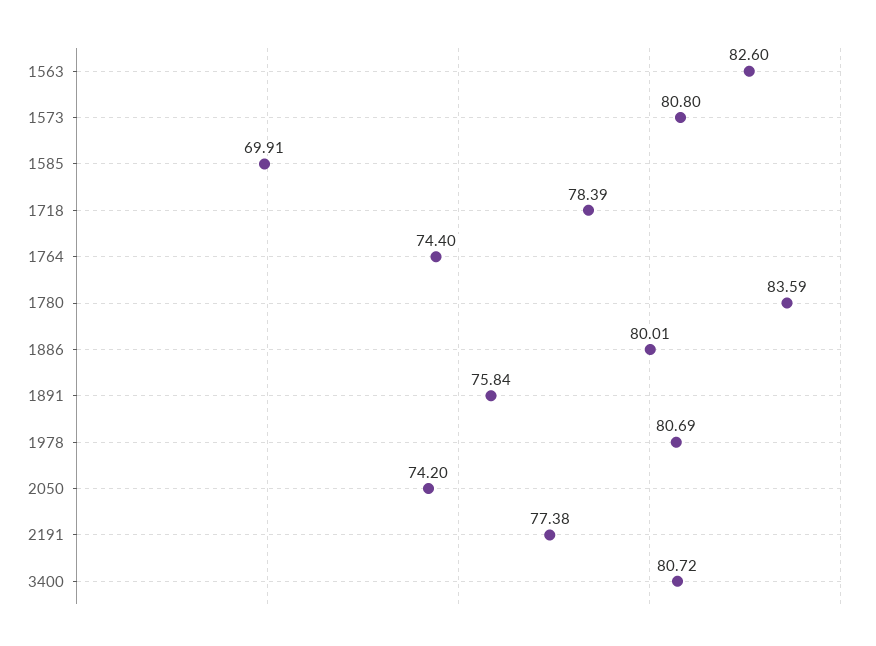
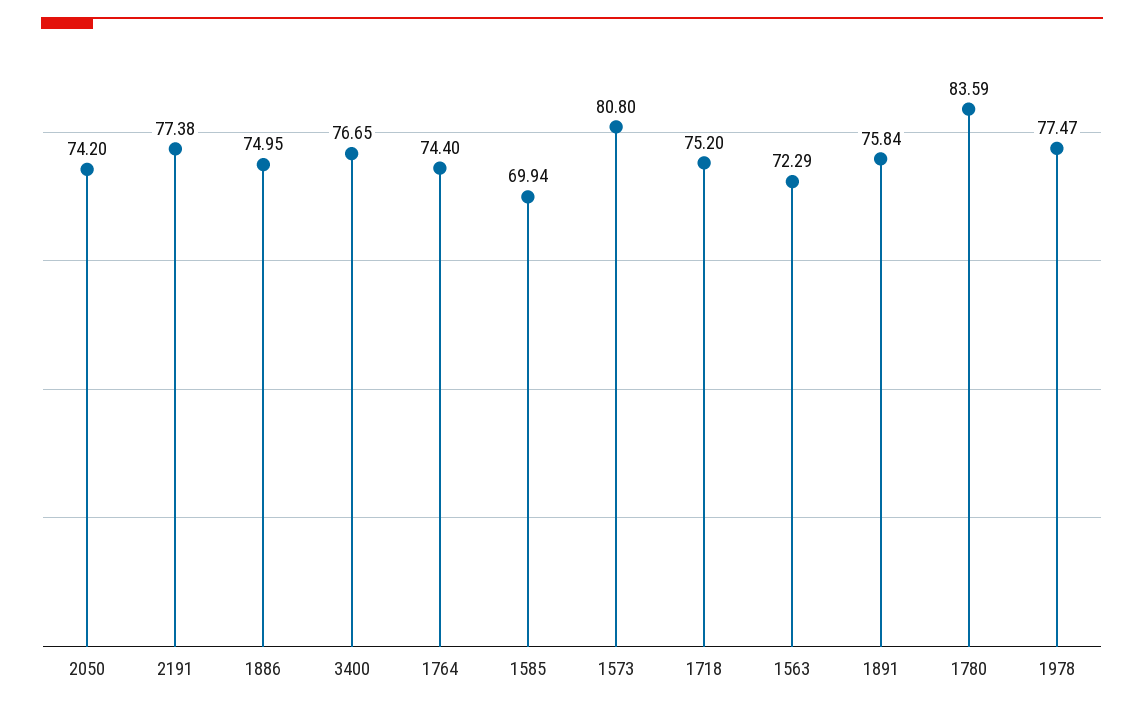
  {
-   "1563": 82.6,
+   "1563": 72.29,
    "1573": 80.8,
-   "1585": 69.91,
+   "1585": 69.94,
-   "1718": 78.39,
+   "1718": 75.2,
    "1764": 74.4,
    "1780": 83.59,
-   "1886": 80.01,
+   "1886": 74.95,
    "1891": 75.84,
-   "1978": 80.69,
+   "1978": 77.47,
    "2050": 74.2,
    "2191": 77.38,
-   "3400": 80.72
+   "3400": 76.65
  }

